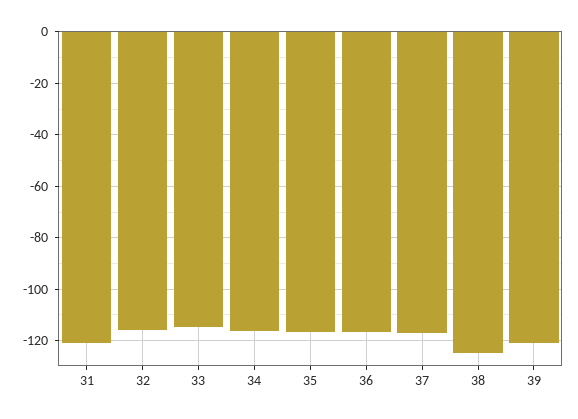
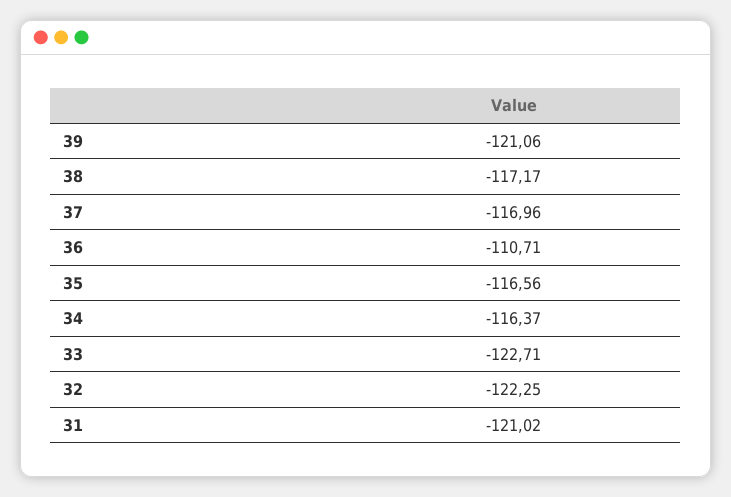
  {
    "31": -121.02,
-   "32": -115,
+   "32": -122.25,
-   "33": -115,
+   "33": -122.71,
    "34": -116.37,
    "35": -116.56,
-   "36": -117.5,
+   "36": -110.71,
    "37": -116.96,
-   "38": -125,
+   "38": -117.17,
    "39": -121.06
  }

